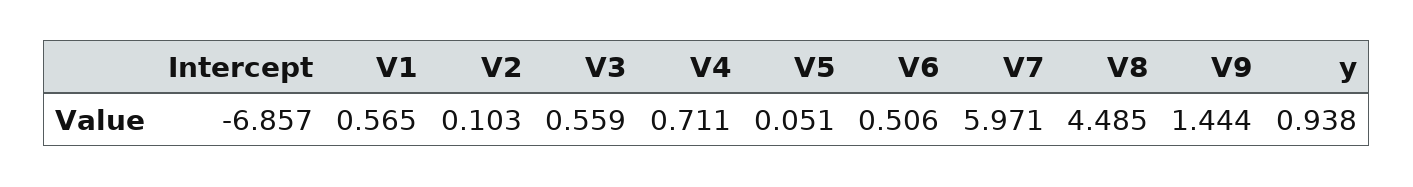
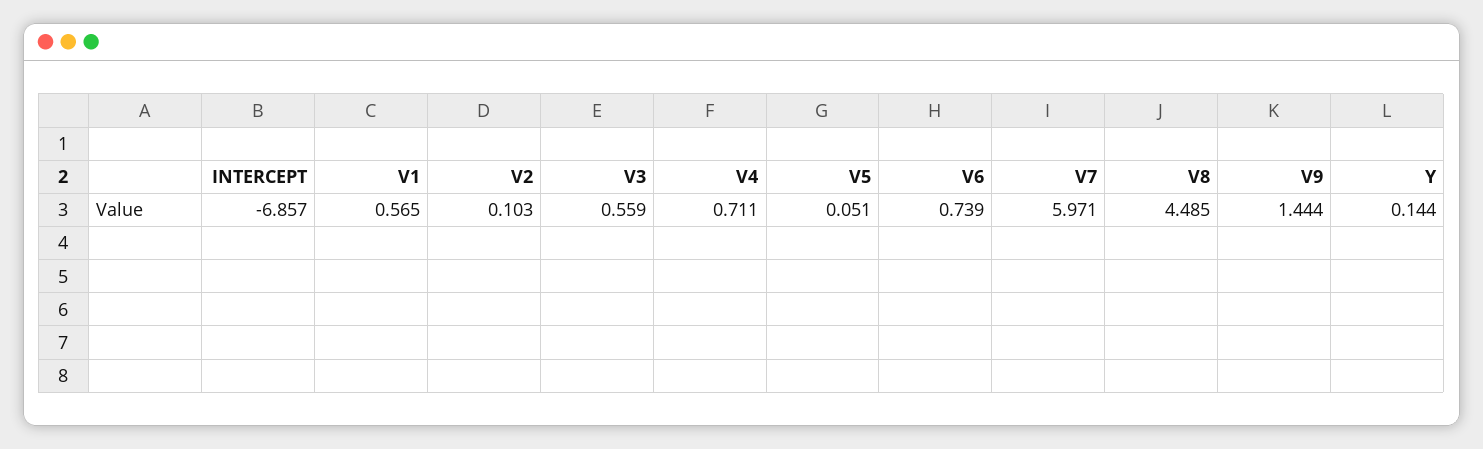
  {
    "Intercept": -6.857,
    "V1": 0.565,
    "V2": 0.103,
    "V3": 0.559,
    "V4": 0.711,
    "V5": 0.051,
-   "V6": 0.506,
+   "V6": 0.739,
    "V7": 5.971,
    "V8": 4.485,
    "V9": 1.444,
-   "y": 0.938
+   "y": 0.144
  }

